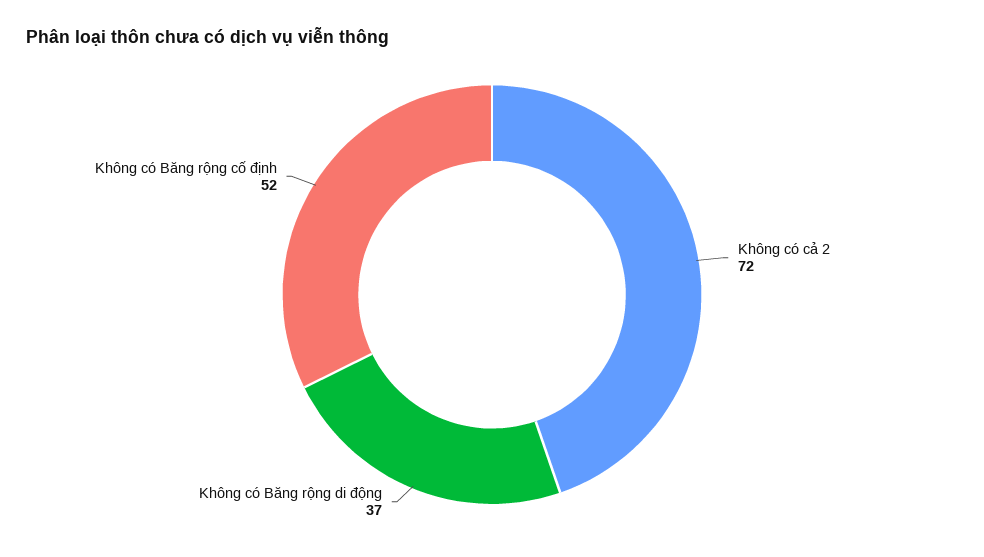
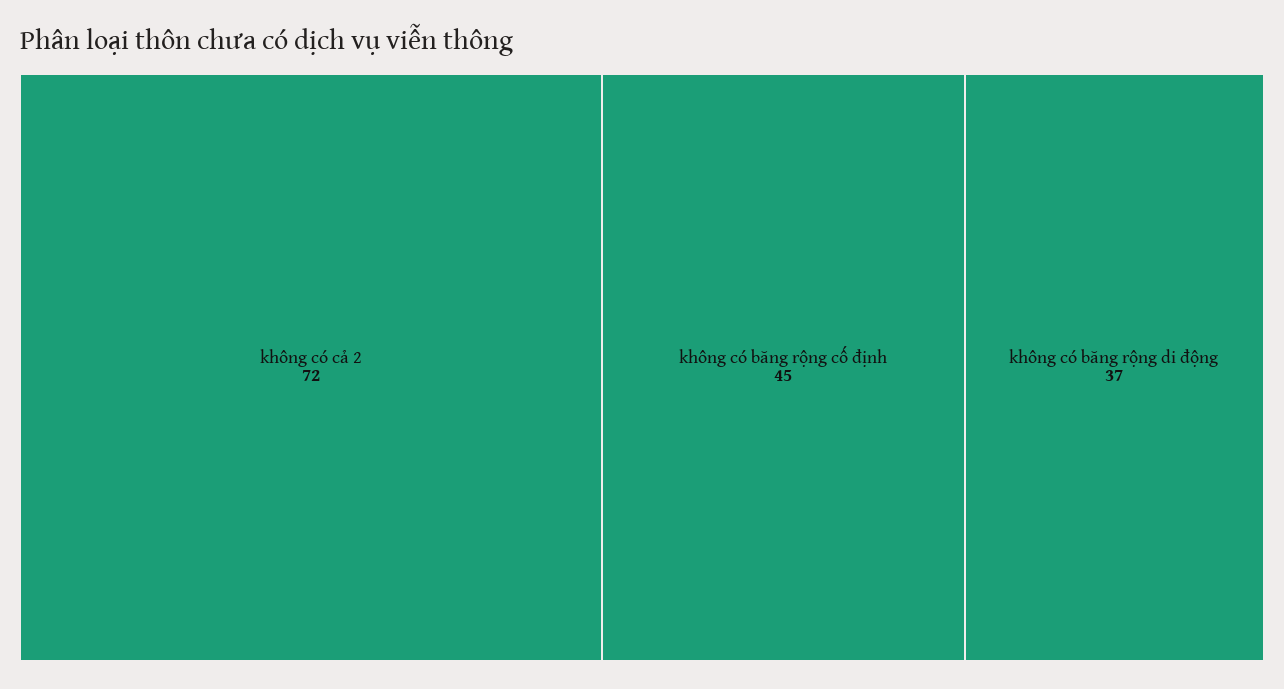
  {
    "Không có cả 2": 72,
    "Không có Băng rộng di động": 37,
-   "Không có Băng rộng cố định": 52
+   "Không có Băng rộng cố định": 45
  }

